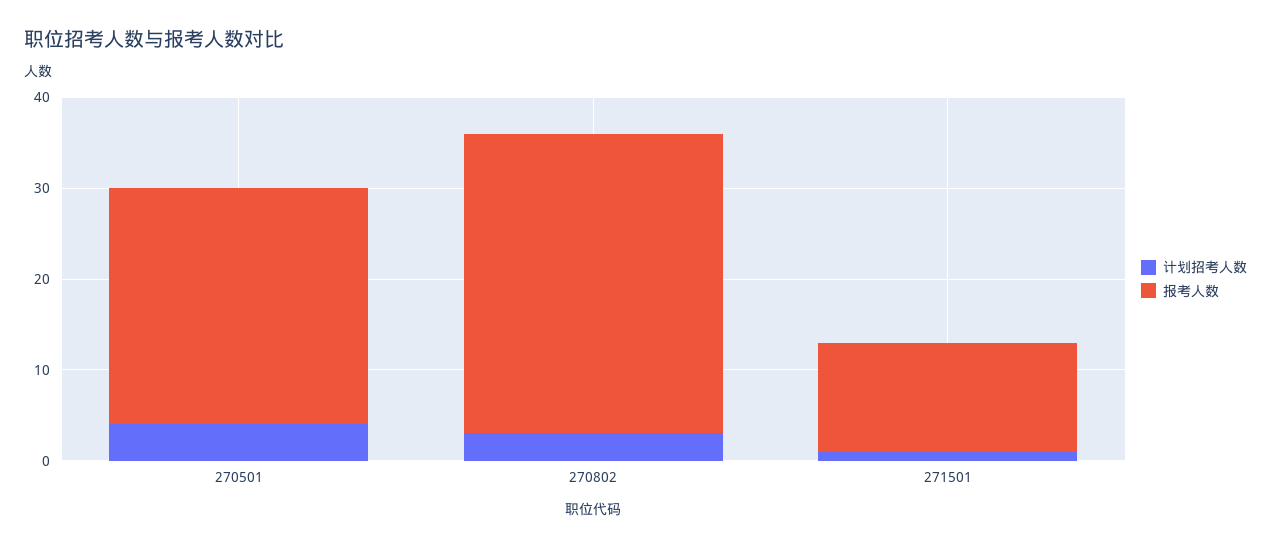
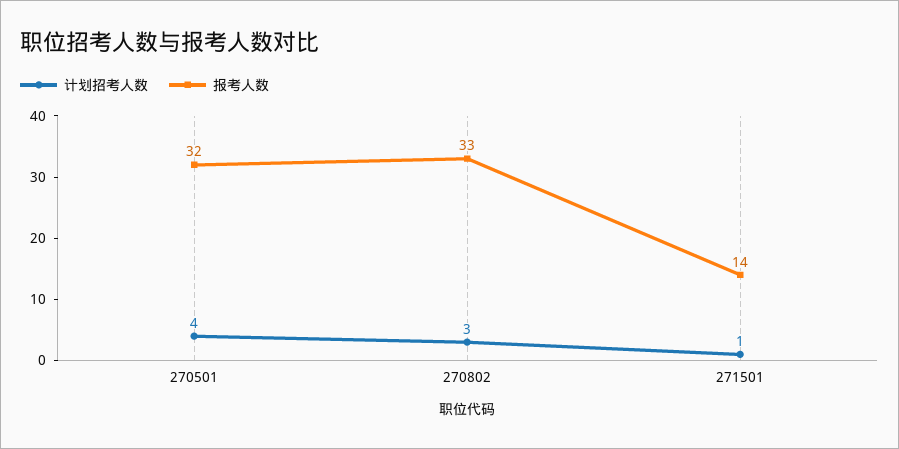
  {
    "计划招考人数": {
      "270501": 4,
      "270802": 3,
      "271501": 1
    },
    "报考人数": {
-     "270501": 26,
+     "270501": 32,
      "270802": 33,
-     "271501": 12
+     "271501": 14
    }
  }

